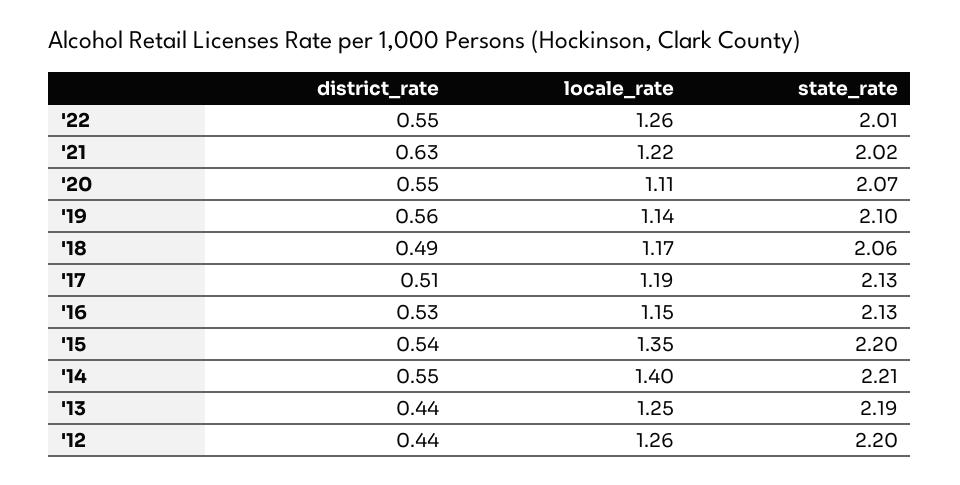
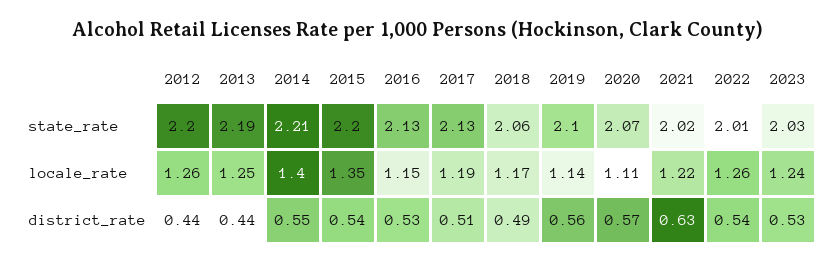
  {
    "district_rate": {
-     "'22": 0.55,
+     "'22": 0.54,
      "'21": 0.63,
-     "'20": 0.55,
+     "'20": 0.57,
      "'19": 0.56,
      "'18": 0.49,
      "'17": 0.51,
      "'16": 0.53,
      "'15": 0.54,
      "'14": 0.55,
      "'13": 0.44,
-     "'12": 0.44
+     "'12": 0.44,
+     "2023": 0.53
    },
    "locale_rate": {
      "'22": 1.26,
      "'21": 1.22,
      "'20": 1.11,
      "'19": 1.14,
      "'18": 1.17,
      "'17": 1.19,
      "'16": 1.15,
      "'15": 1.35,
      "'14": 1.4,
      "'13": 1.25,
-     "'12": 1.26
+     "'12": 1.26,
+     "2023": 1.24
    },
    "state_rate": {
      "'22": 2.01,
      "'21": 2.02,
      "'20": 2.07,
      "'19": 2.1,
      "'18": 2.06,
      "'17": 2.13,
      "'16": 2.13,
      "'15": 2.2,
      "'14": 2.21,
      "'13": 2.19,
-     "'12": 2.2
+     "'12": 2.2,
+     "2023": 2.03
    }
  }

